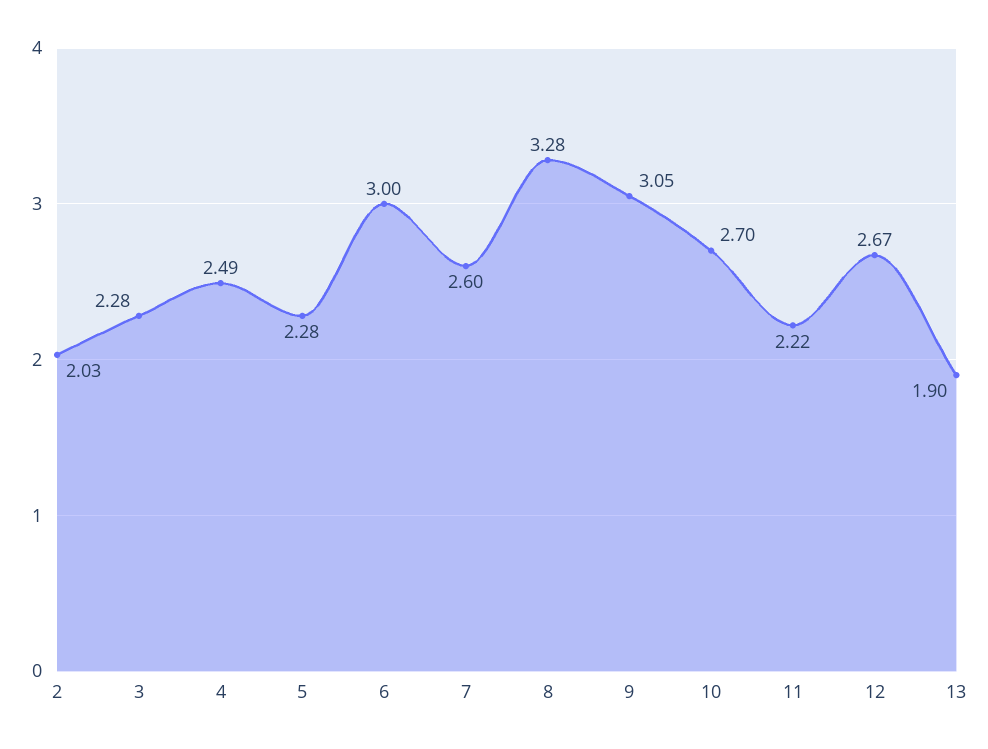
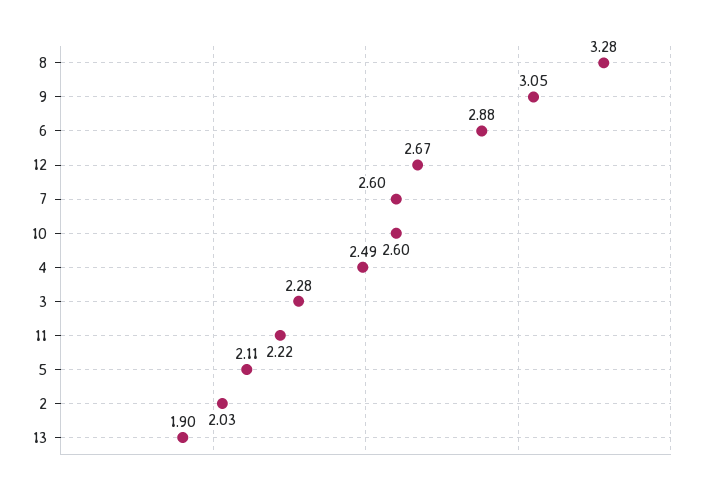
  {
    "2": 2.03,
    "3": 2.28,
    "4": 2.49,
-   "5": 2.28,
+   "5": 2.11,
-   "6": 3,
+   "6": 2.88,
    "7": 2.6,
    "8": 3.28,
    "9": 3.05,
-   "10": 2.7,
+   "10": 2.6,
    "11": 2.22,
    "12": 2.67,
    "13": 1.9
  }

